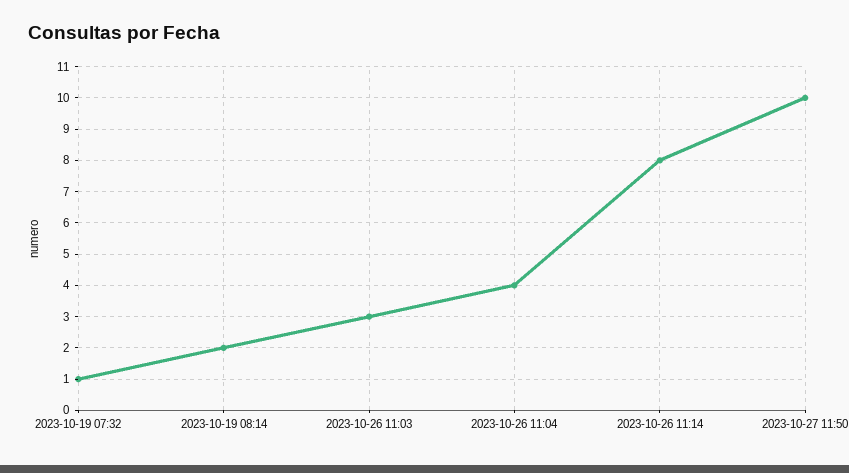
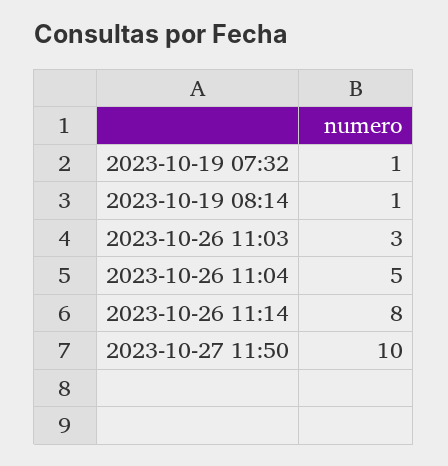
  {
    "2023-10-19 07:32": 1,
-   "2023-10-19 08:14": 2,
+   "2023-10-19 08:14": 1,
    "2023-10-26 11:03": 3,
-   "2023-10-26 11:04": 4,
+   "2023-10-26 11:04": 5,
    "2023-10-26 11:14": 8,
    "2023-10-27 11:50": 10
  }

